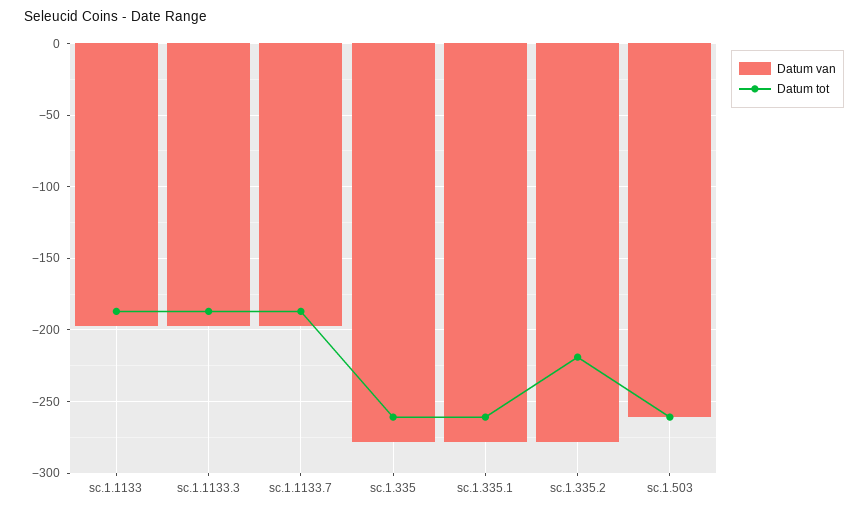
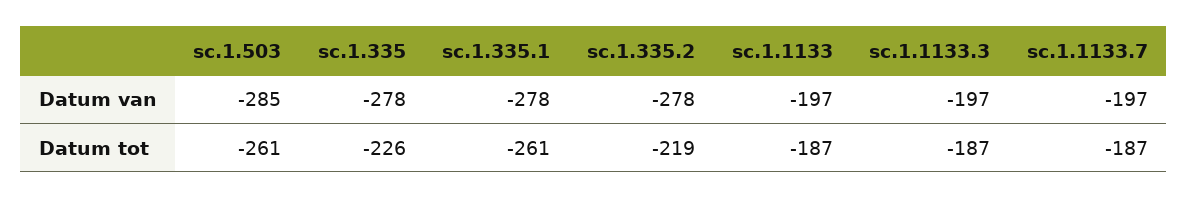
  {
    "Datum van": {
      "sc.1.1133": -197,
      "sc.1.1133.3": -197,
      "sc.1.1133.7": -197,
      "sc.1.335": -278,
      "sc.1.335.1": -278,
      "sc.1.335.2": -278,
-     "sc.1.503": -260
+     "sc.1.503": -285
    },
    "Datum tot": {
      "sc.1.1133": -187,
      "sc.1.1133.3": -187,
      "sc.1.1133.7": -187,
-     "sc.1.335": -260,
+     "sc.1.335": -226,
      "sc.1.335.1": -261,
      "sc.1.335.2": -219,
      "sc.1.503": -261
    }
  }

